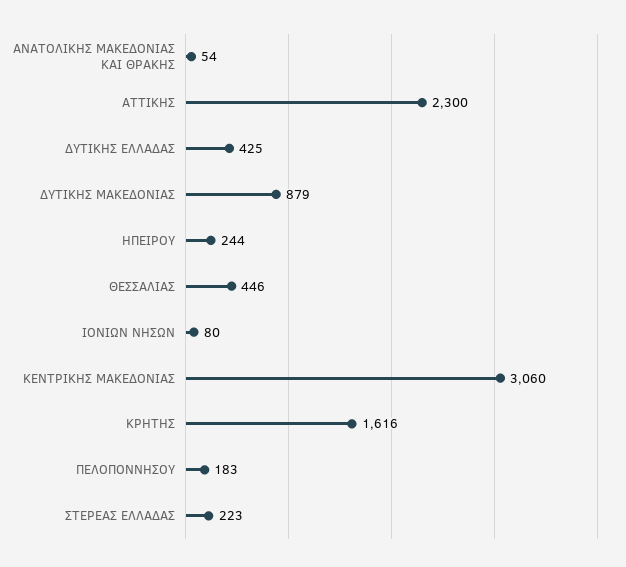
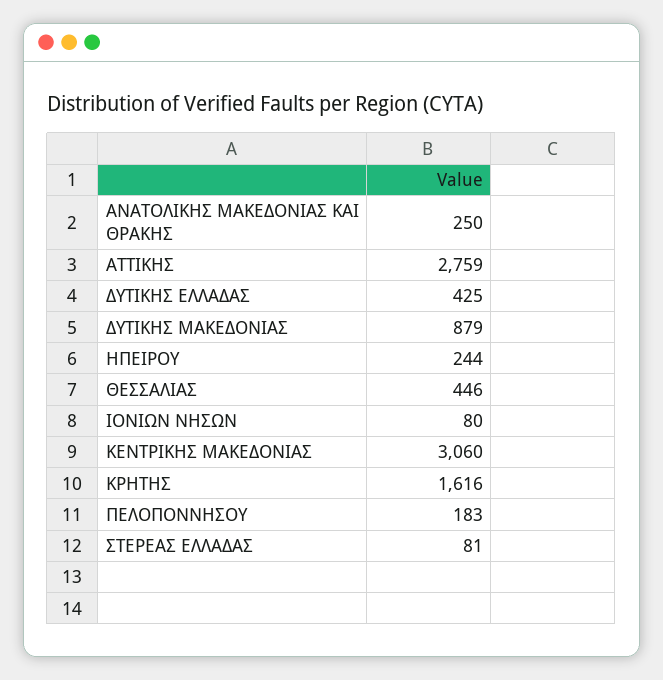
  {
-   "ΑΝΑΤΟΛΙΚΗΣ ΜΑΚΕΔΟΝΙΑΣ ΚΑΙ ΘΡΑΚΗΣ": 54,
+   "ΑΝΑΤΟΛΙΚΗΣ ΜΑΚΕΔΟΝΙΑΣ ΚΑΙ ΘΡΑΚΗΣ": 250,
-   "ΑΤΤΙΚΗΣ": 2300,
+   "ΑΤΤΙΚΗΣ": 2759,
    "ΔΥΤΙΚΗΣ ΕΛΛΑΔΑΣ": 425,
    "ΔΥΤΙΚΗΣ ΜΑΚΕΔΟΝΙΑΣ": 879,
    "ΗΠΕΙΡΟΥ": 244,
    "ΘΕΣΣΑΛΙΑΣ": 446,
    "ΙΟΝΙΩΝ ΝΗΣΩΝ": 80,
    "ΚΕΝΤΡΙΚΗΣ ΜΑΚΕΔΟΝΙΑΣ": 3060,
    "ΚΡΗΤΗΣ": 1616,
    "ΠΕΛΟΠΟΝΝΗΣΟΥ": 183,
-   "ΣΤΕΡΕΑΣ ΕΛΛΑΔΑΣ": 223
+   "ΣΤΕΡΕΑΣ ΕΛΛΑΔΑΣ": 81
  }

